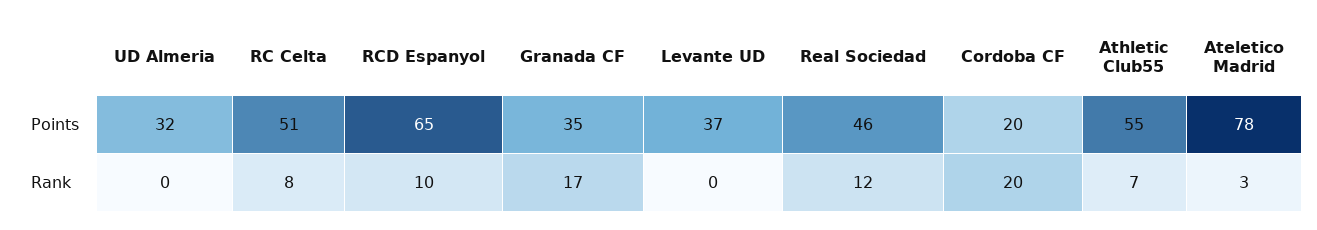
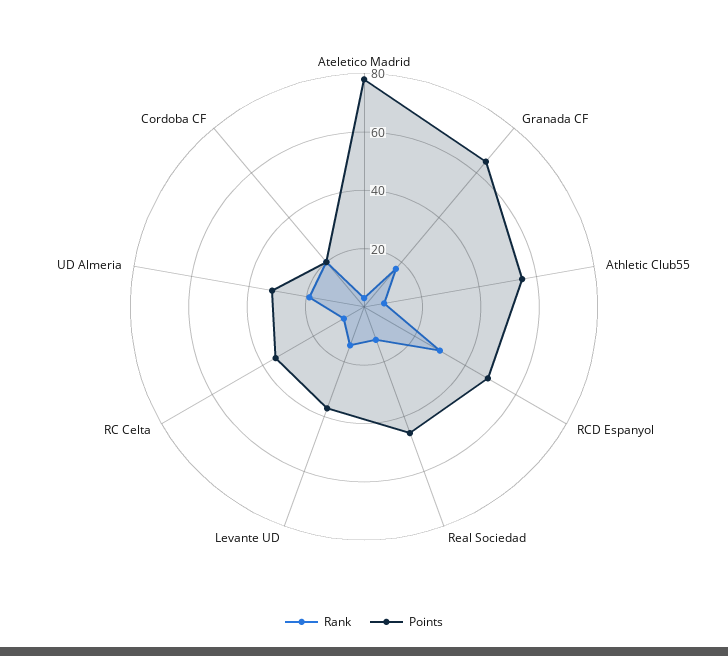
  {
    "Points": {
      "UD Almeria": 32,
-     "RC Celta": 51,
+     "RC Celta": 35,
-     "RCD Espanyol": 65,
+     "RCD Espanyol": 50,
-     "Granada CF": 35,
+     "Granada CF": 65,
      "Levante UD": 37,
      "Real Sociedad": 46,
      "Cordoba CF": 20,
      "Athletic Club55": 55,
      "Ateletico Madrid": 78
    },
    "Rank": {
-     "UD Almeria": 0,
+     "UD Almeria": 20,
      "RC Celta": 8,
-     "RCD Espanyol": 10,
+     "RCD Espanyol": 30,
      "Granada CF": 17,
-     "Levante UD": 0,
+     "Levante UD": 15,
      "Real Sociedad": 12,
      "Cordoba CF": 20,
      "Athletic Club55": 7,
      "Ateletico Madrid": 3
    }
  }

